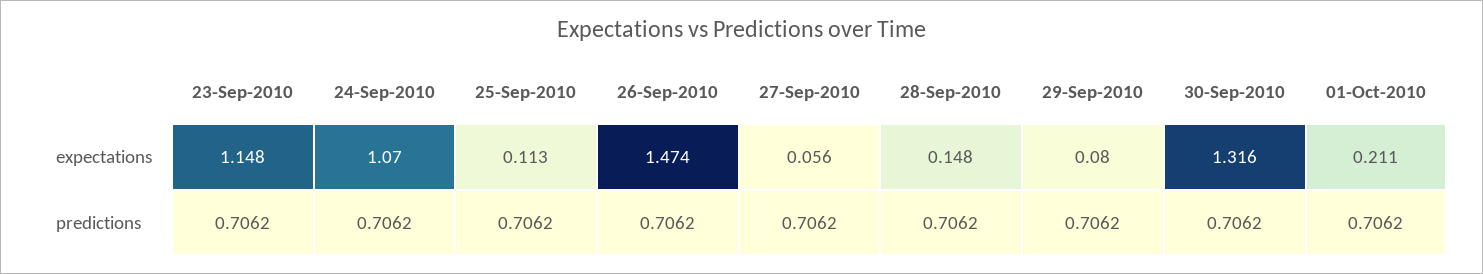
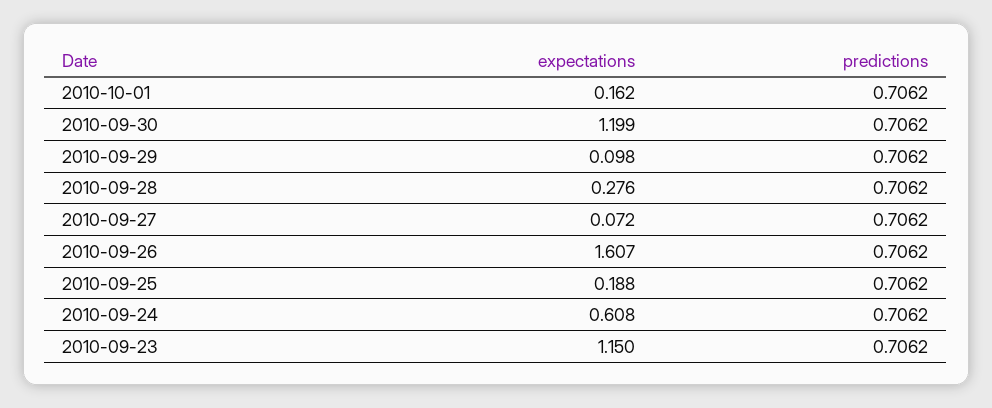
  {
    "23-Sep-2010": {
-     "expectations": 1.148,
+     "expectations": 1.15,
      "predictions": 0.7062
    },
    "24-Sep-2010": {
-     "expectations": 1.07,
+     "expectations": 0.608,
      "predictions": 0.7062
    },
    "25-Sep-2010": {
-     "expectations": 0.113,
+     "expectations": 0.188,
      "predictions": 0.7062
    },
    "26-Sep-2010": {
-     "expectations": 1.474,
+     "expectations": 1.607,
      "predictions": 0.7062
    },
    "27-Sep-2010": {
-     "expectations": 0.056,
+     "expectations": 0.072,
      "predictions": 0.7062
    },
    "28-Sep-2010": {
-     "expectations": 0.148,
+     "expectations": 0.276,
      "predictions": 0.7062
    },
    "29-Sep-2010": {
-     "expectations": 0.08,
+     "expectations": 0.098,
      "predictions": 0.7062
    },
    "30-Sep-2010": {
-     "expectations": 1.316,
+     "expectations": 1.199,
      "predictions": 0.7062
    },
    "01-Oct-2010": {
-     "expectations": 0.211,
+     "expectations": 0.162,
      "predictions": 0.7062
    }
  }

